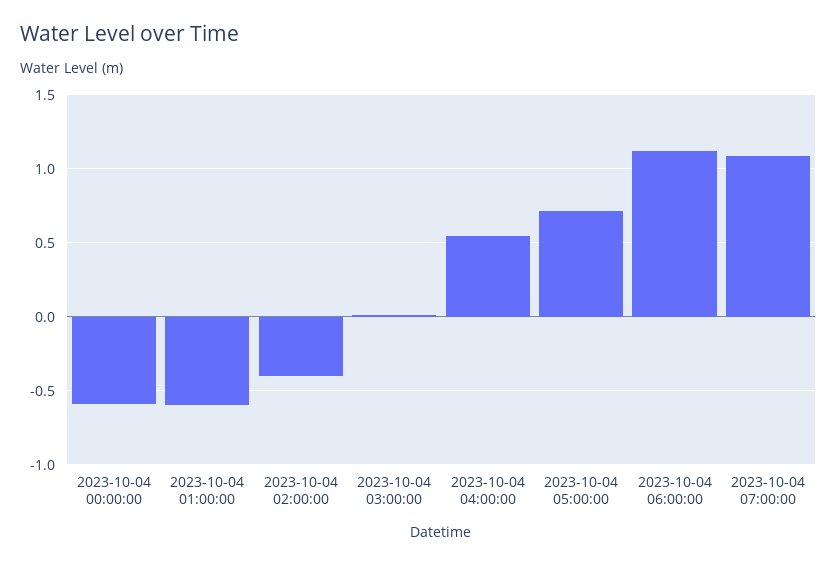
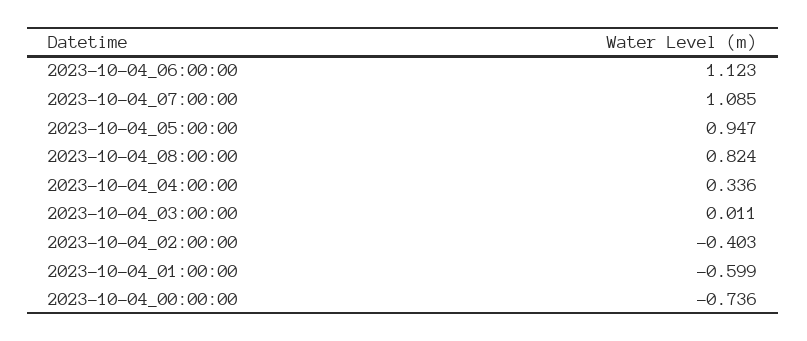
  {
-   "2023-10-04 00:00:00": -0.6,
+   "2023-10-04 00:00:00": -0.736,
    "2023-10-04 01:00:00": -0.599,
    "2023-10-04 02:00:00": -0.403,
    "2023-10-04 03:00:00": 0.011,
-   "2023-10-04 04:00:00": 0.55,
+   "2023-10-04 04:00:00": 0.336,
-   "2023-10-04 05:00:00": 0.7,
+   "2023-10-04 05:00:00": 0.947,
    "2023-10-04 06:00:00": 1.123,
-   "2023-10-04 07:00:00": 1.085
+   "2023-10-04 07:00:00": 1.085,
+   "2023-10-04_08:00:00": 0.824
  }

